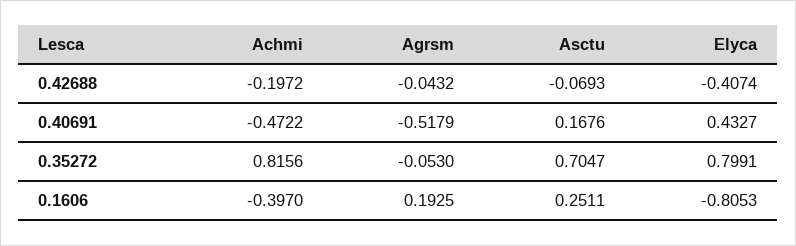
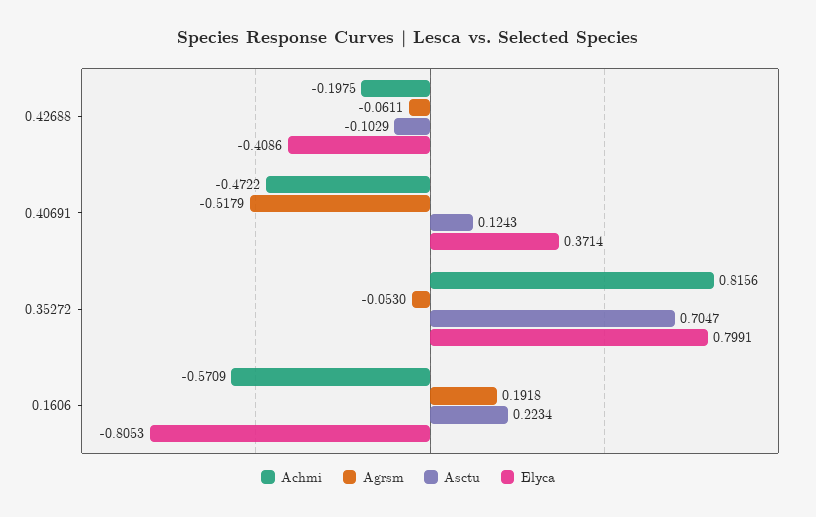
  {
    "Achmi": {
-     "0.42688": -0.1972,
+     "0.42688": -0.1975,
      "0.40691": -0.4722,
      "0.35272": 0.8156,
-     "0.1606": -0.397
+     "0.1606": -0.5709
    },
    "Agrsm": {
-     "0.42688": -0.0432,
+     "0.42688": -0.0611,
      "0.40691": -0.5179,
      "0.35272": -0.053,
-     "0.1606": 0.1925
+     "0.1606": 0.1918
    },
    "Asctu": {
-     "0.42688": -0.0693,
+     "0.42688": -0.1029,
-     "0.40691": 0.1676,
+     "0.40691": 0.1243,
      "0.35272": 0.7047,
-     "0.1606": 0.2511
+     "0.1606": 0.2234
    },
    "Elyca": {
-     "0.42688": -0.4074,
+     "0.42688": -0.4086,
-     "0.40691": 0.4327,
+     "0.40691": 0.3714,
      "0.35272": 0.7991,
      "0.1606": -0.8053
    }
  }

